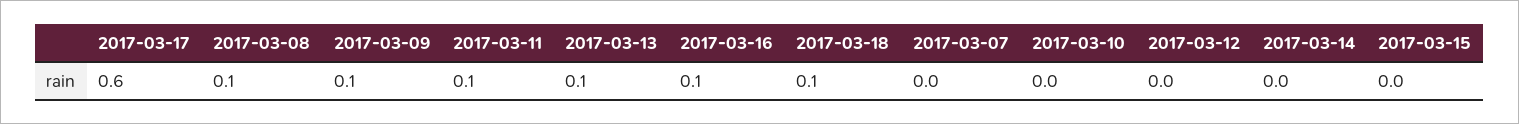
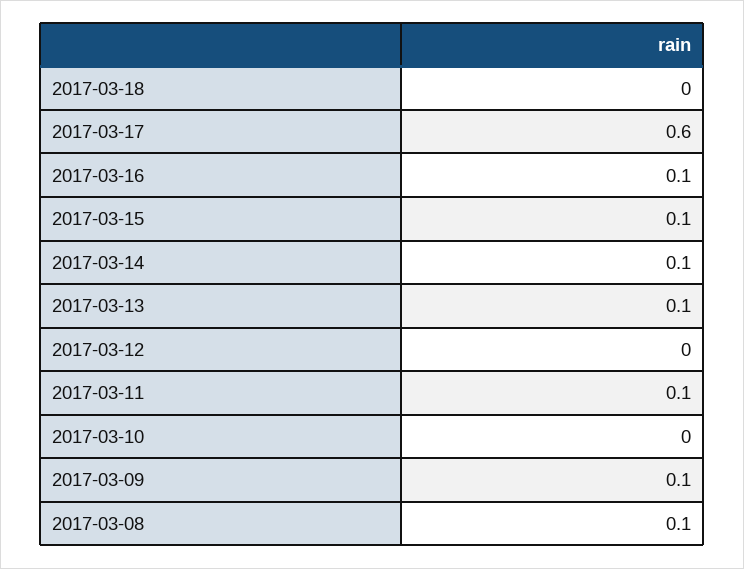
  {
    "2017-03-17": 0.6,
    "2017-03-08": 0.1,
    "2017-03-09": 0.1,
    "2017-03-11": 0.1,
    "2017-03-13": 0.1,
    "2017-03-16": 0.1,
-   "2017-03-18": 0.1,
+   "2017-03-18": 0,
-   "2017-03-07": 0,
    "2017-03-10": 0,
    "2017-03-12": 0,
-   "2017-03-14": 0,
+   "2017-03-14": 0.1,
-   "2017-03-15": 0
+   "2017-03-15": 0.1
  }

